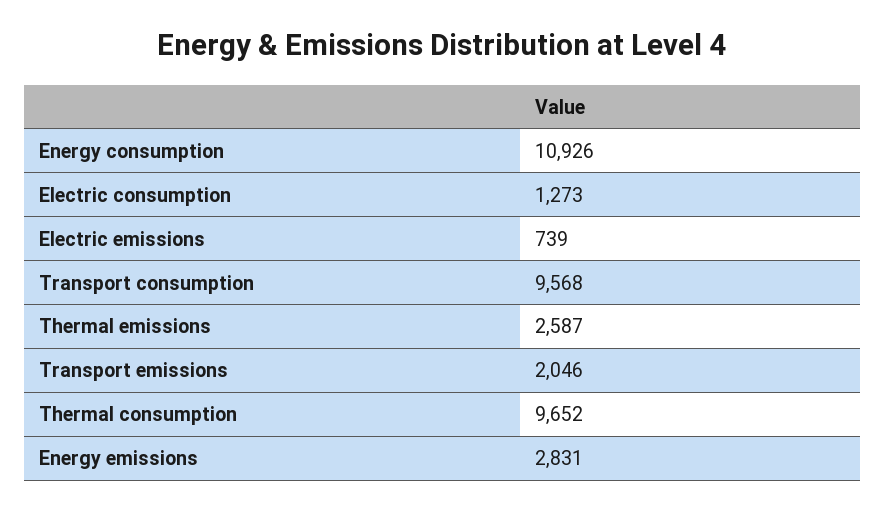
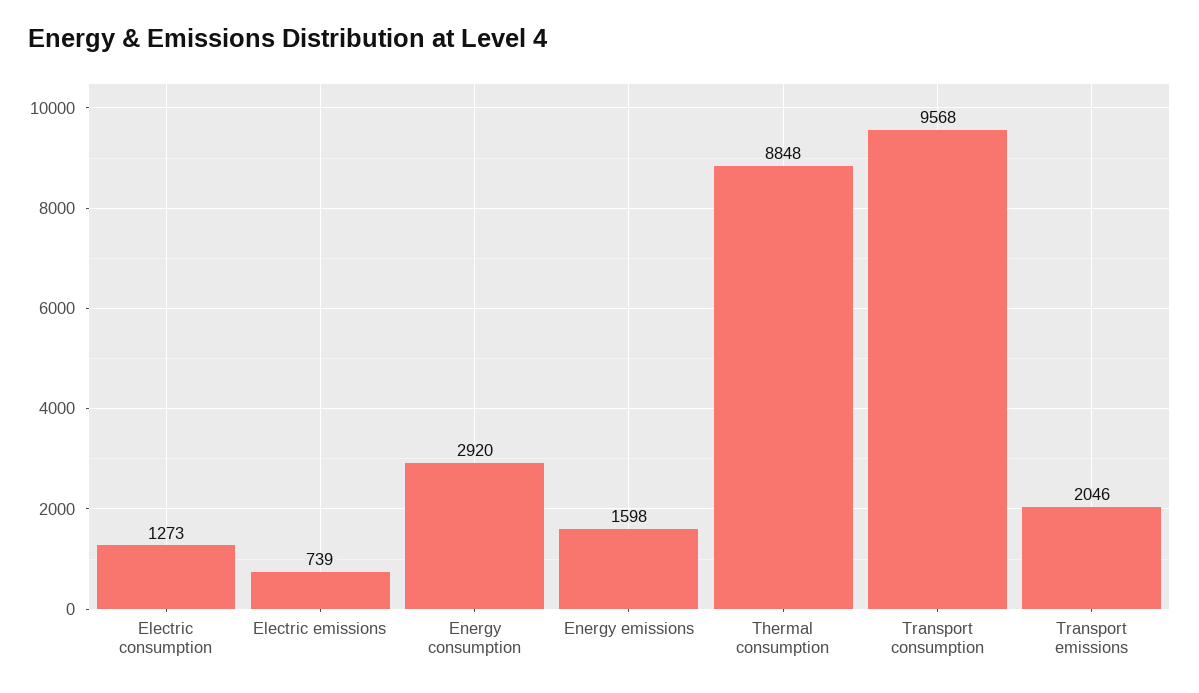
  {
-   "Energy consumption": 10926,
+   "Energy consumption": 2920,
    "Electric consumption": 1273,
    "Electric emissions": 739,
    "Transport consumption": 9568,
-   "Thermal emissions": 2587,
    "Transport emissions": 2046,
-   "Thermal consumption": 9652,
+   "Thermal consumption": 8848,
-   "Energy emissions": 2831
+   "Energy emissions": 1598
  }

